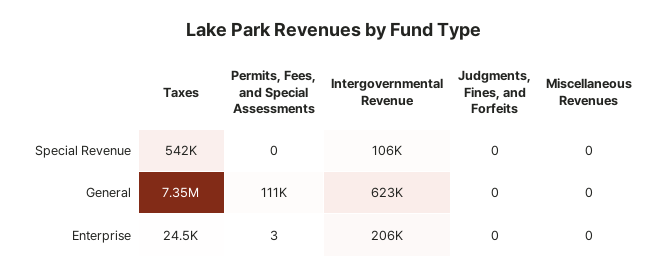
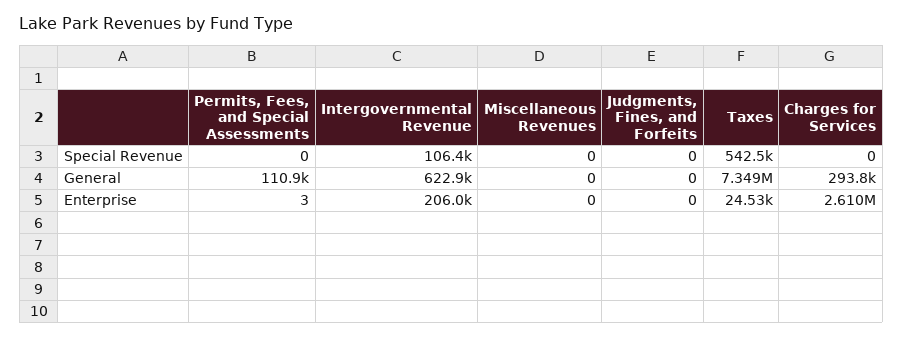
  {
    "Taxes": {
      "Special Revenue": 542500,
      "General": 7349000,
      "Enterprise": 24530
    },
    "Permits, Fees, and Special Assessments": {
      "Special Revenue": 0,
      "General": 110900,
      "Enterprise": 3
    },
    "Intergovernmental Revenue": {
      "Special Revenue": 106400,
      "General": 622900,
      "Enterprise": 206000
    },
    "Judgments, Fines, and Forfeits": {
      "Special Revenue": 0,
      "General": 0,
      "Enterprise": 0
    },
    "Miscellaneous Revenues": {
      "Special Revenue": 0,
      "General": 0,
      "Enterprise": 0
-   }
+   },
+   "Charges for Services": {
+     "Special Revenue": 0,
+     "General": 293800,
+     "Enterprise": 2610000
+   }
  }

